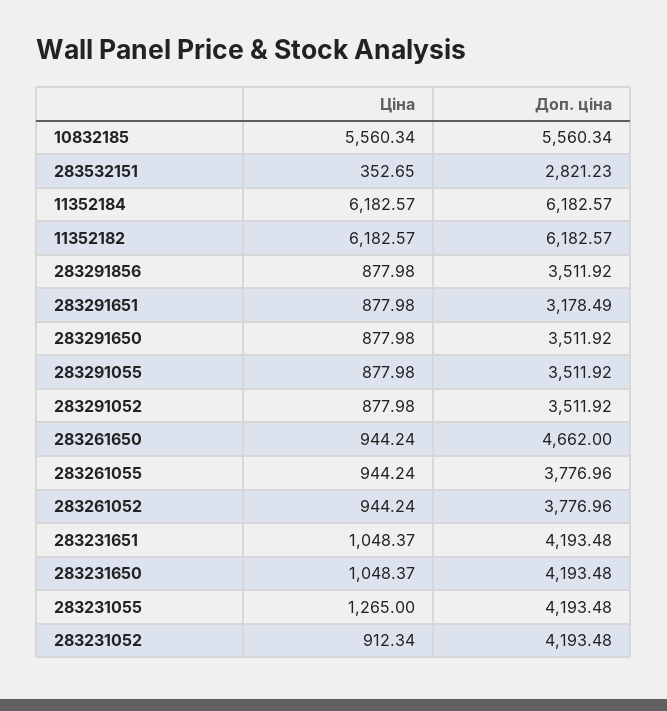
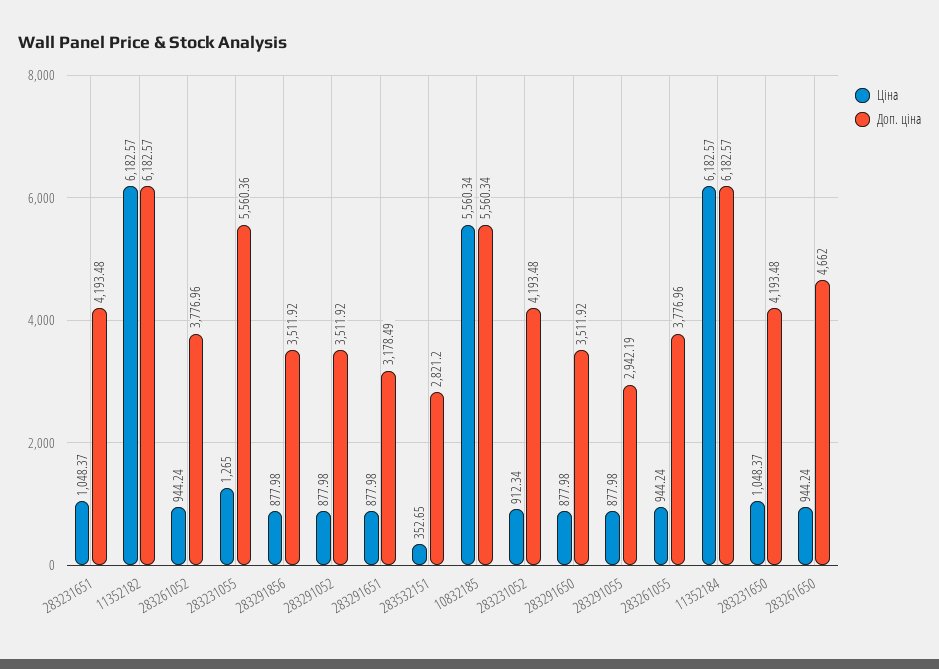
  {
    "Ціна": {
      "10832185": 5560.34,
      "283532151": 352.65,
      "11352184": 6182.57,
      "11352182": 6182.57,
      "283291856": 877.98,
      "283291651": 877.98,
      "283291650": 877.98,
      "283291055": 877.98,
      "283291052": 877.98,
      "283261650": 944.24,
      "283261055": 944.24,
      "283261052": 944.24,
      "283231651": 1048.37,
      "283231650": 1048.37,
      "283231055": 1265,
      "283231052": 912.34
    },
    "Доп. ціна": {
      "10832185": 5560.34,
-     "283532151": 2821.23,
+     "283532151": 2821.2,
      "11352184": 6182.57,
      "11352182": 6182.57,
      "283291856": 3511.92,
      "283291651": 3178.49,
      "283291650": 3511.92,
-     "283291055": 3511.92,
+     "283291055": 2942.19,
      "283291052": 3511.92,
      "283261650": 4662,
      "283261055": 3776.96,
      "283261052": 3776.96,
      "283231651": 4193.48,
      "283231650": 4193.48,
-     "283231055": 4193.48,
+     "283231055": 5560.36,
      "283231052": 4193.48
    }
  }

